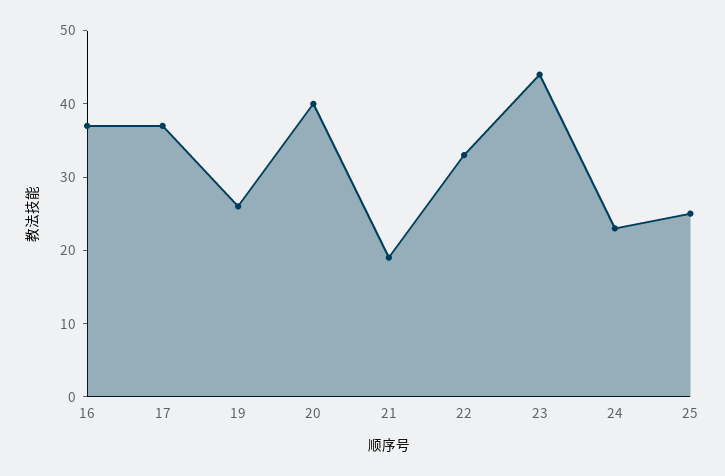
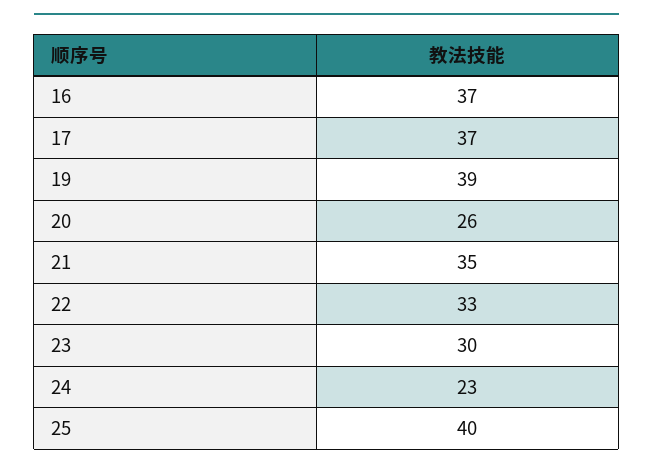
  {
    "16": 37,
    "17": 37,
-   "19": 25,
+   "19": 39,
-   "20": 40,
+   "20": 26,
-   "21": 20,
+   "21": 35,
    "22": 33,
-   "23": 45,
+   "23": 30,
    "24": 23,
-   "25": 25
+   "25": 40
  }

